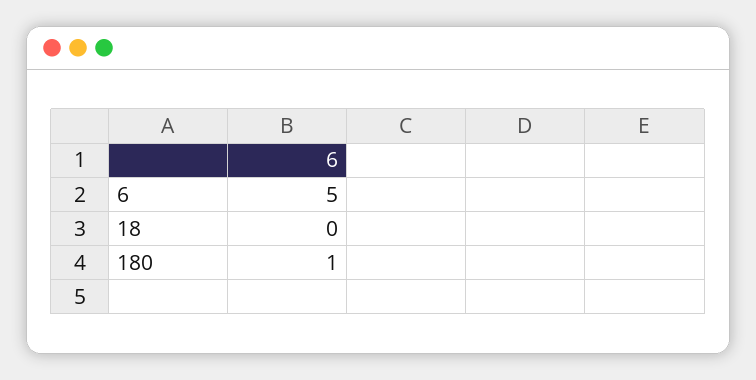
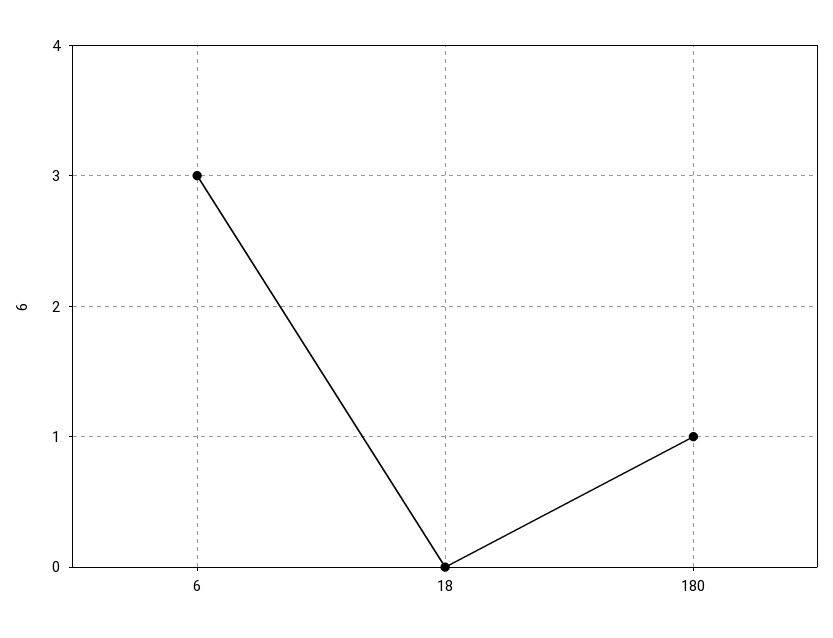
  {
-   "6": 5,
+   "6": 3,
    "18": 0,
    "180": 1
  }

